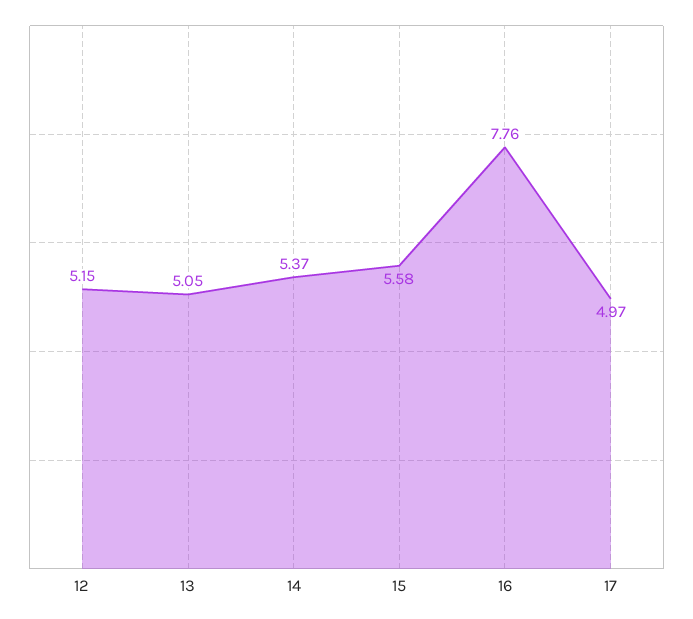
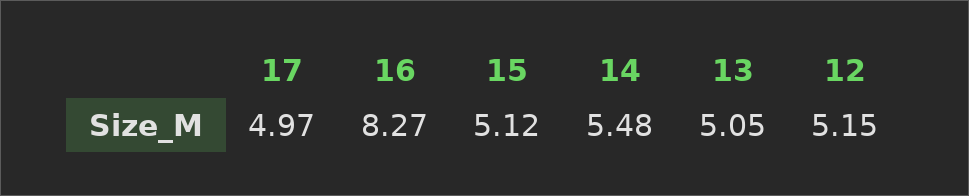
  {
    "12": 5.15,
    "13": 5.05,
-   "14": 5.37,
+   "14": 5.48,
-   "15": 5.58,
+   "15": 5.12,
-   "16": 7.76,
+   "16": 8.27,
    "17": 4.97
  }

